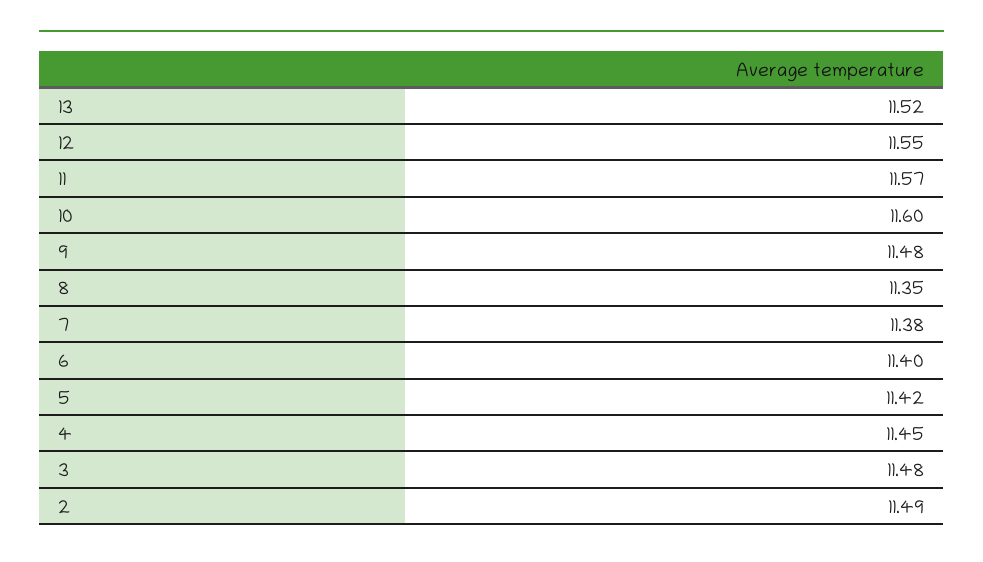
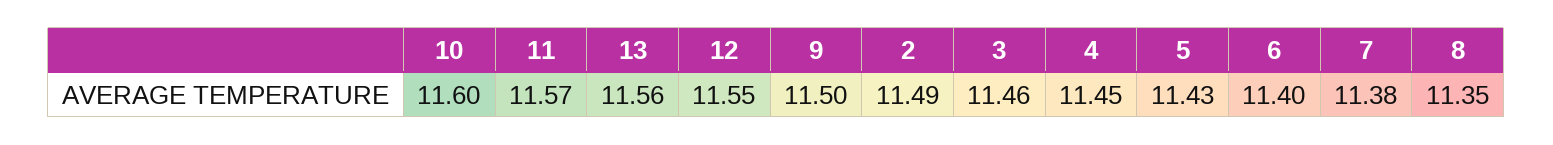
  {
-   "13": 11.52,
+   "13": 11.56,
    "12": 11.55,
    "11": 11.57,
    "10": 11.6,
-   "9": 11.48,
+   "9": 11.5,
    "8": 11.35,
    "7": 11.38,
    "6": 11.4,
-   "5": 11.42,
+   "5": 11.43,
    "4": 11.45,
-   "3": 11.48,
+   "3": 11.46,
    "2": 11.49
  }

